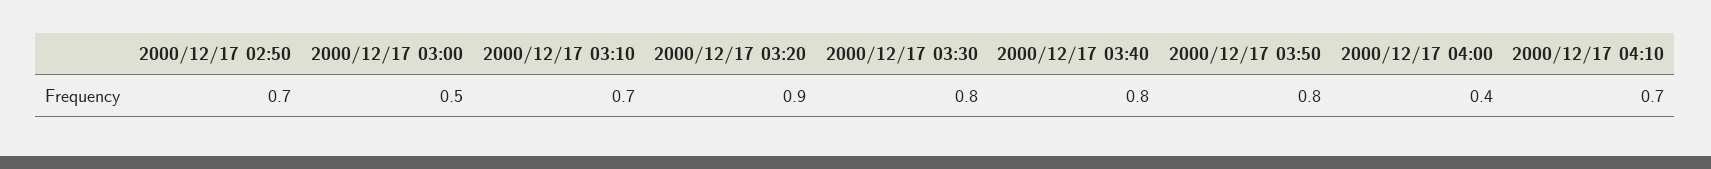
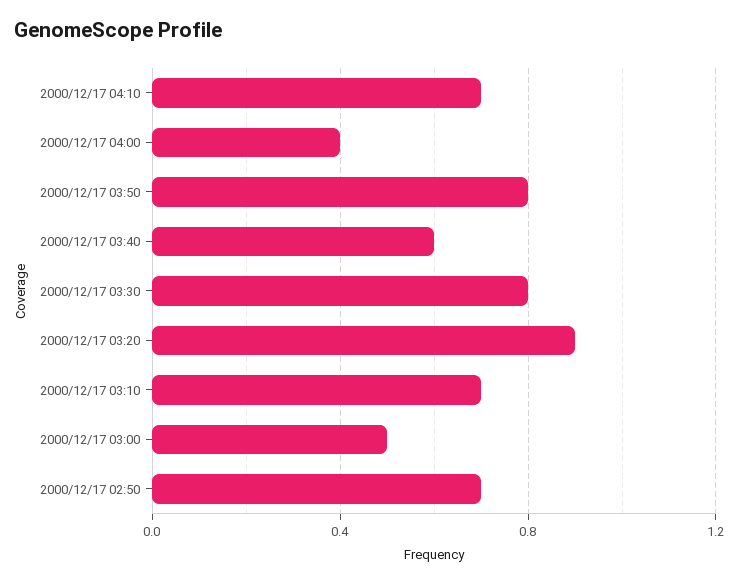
  {
    "2000/12/17 02:50": 0.7,
    "2000/12/17 03:00": 0.5,
    "2000/12/17 03:10": 0.7,
    "2000/12/17 03:20": 0.9,
    "2000/12/17 03:30": 0.8,
-   "2000/12/17 03:40": 0.8,
+   "2000/12/17 03:40": 0.6,
    "2000/12/17 03:50": 0.8,
    "2000/12/17 04:00": 0.4,
    "2000/12/17 04:10": 0.7
  }

